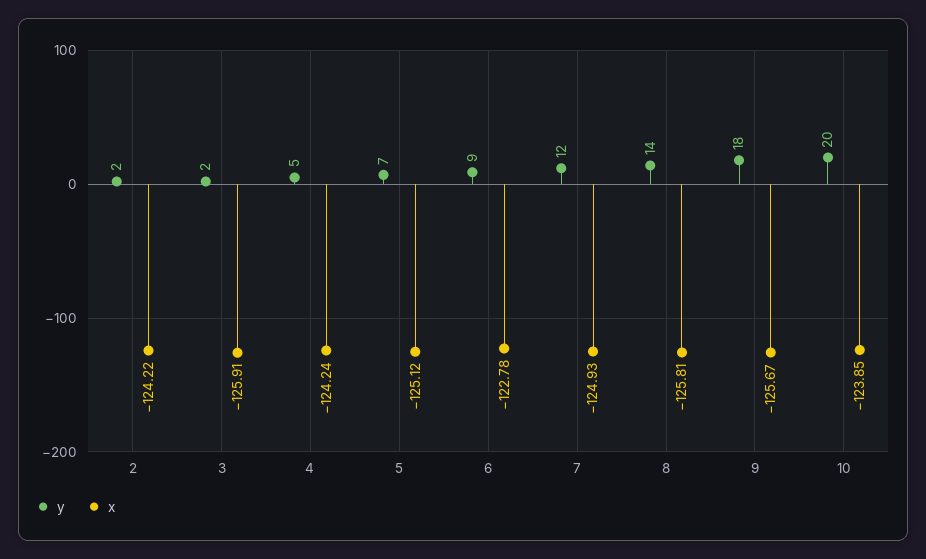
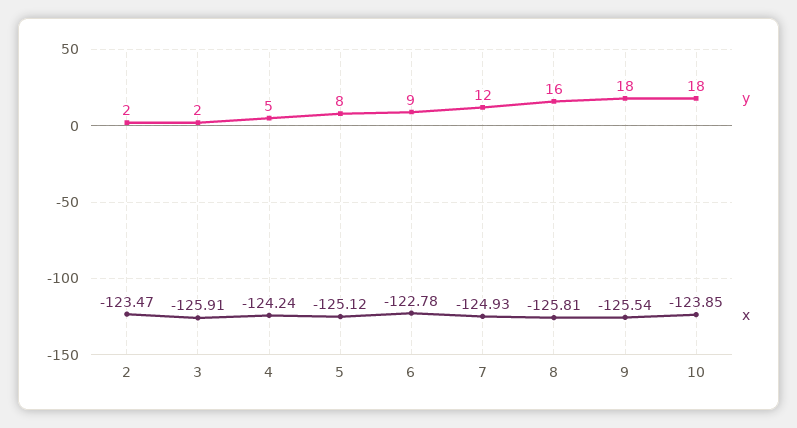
  {
    "y": {
      "2": 2,
      "3": 2,
      "4": 5,
-     "5": 7,
+     "5": 8,
      "6": 9,
      "7": 12,
-     "8": 14,
+     "8": 16,
      "9": 18,
-     "10": 20
+     "10": 18
    },
    "x": {
-     "2": -124.22,
+     "2": -123.47,
      "3": -125.91,
      "4": -124.24,
      "5": -125.12,
      "6": -122.78,
      "7": -124.93,
      "8": -125.81,
-     "9": -125.67,
+     "9": -125.54,
      "10": -123.85
    }
  }

